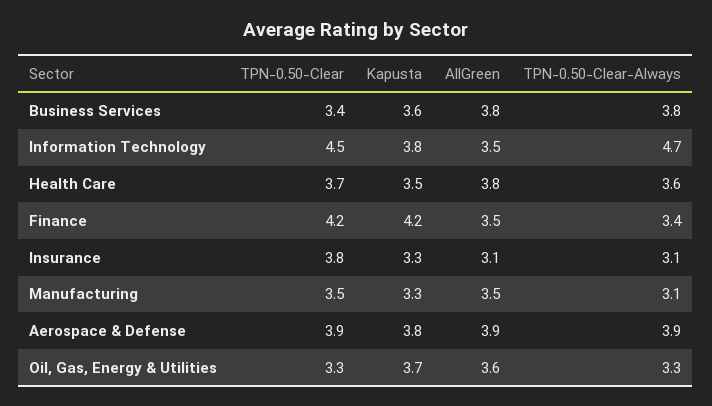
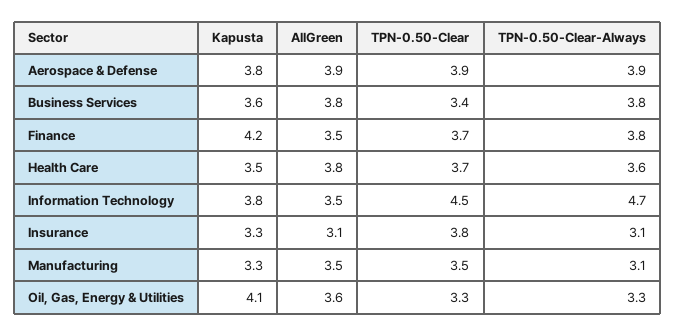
  {
    "TPN-0.50-Clear": {
      "Business Services": 3.4,
      "Information Technology": 4.5,
      "Health Care": 3.7,
-     "Finance": 4.2,
+     "Finance": 3.7,
      "Insurance": 3.8,
      "Manufacturing": 3.5,
      "Aerospace & Defense": 3.9,
      "Oil, Gas, Energy & Utilities": 3.3
    },
    "Kapusta": {
      "Business Services": 3.6,
      "Information Technology": 3.8,
      "Health Care": 3.5,
      "Finance": 4.2,
      "Insurance": 3.3,
      "Manufacturing": 3.3,
      "Aerospace & Defense": 3.8,
-     "Oil, Gas, Energy & Utilities": 3.7
+     "Oil, Gas, Energy & Utilities": 4.1
    },
    "AllGreen": {
      "Business Services": 3.8,
      "Information Technology": 3.5,
      "Health Care": 3.8,
      "Finance": 3.5,
      "Insurance": 3.1,
      "Manufacturing": 3.5,
      "Aerospace & Defense": 3.9,
      "Oil, Gas, Energy & Utilities": 3.6
    },
    "TPN-0.50-Clear-Always": {
      "Business Services": 3.8,
      "Information Technology": 4.7,
      "Health Care": 3.6,
-     "Finance": 3.4,
+     "Finance": 3.8,
      "Insurance": 3.1,
      "Manufacturing": 3.1,
      "Aerospace & Defense": 3.9,
      "Oil, Gas, Energy & Utilities": 3.3
    }
  }

